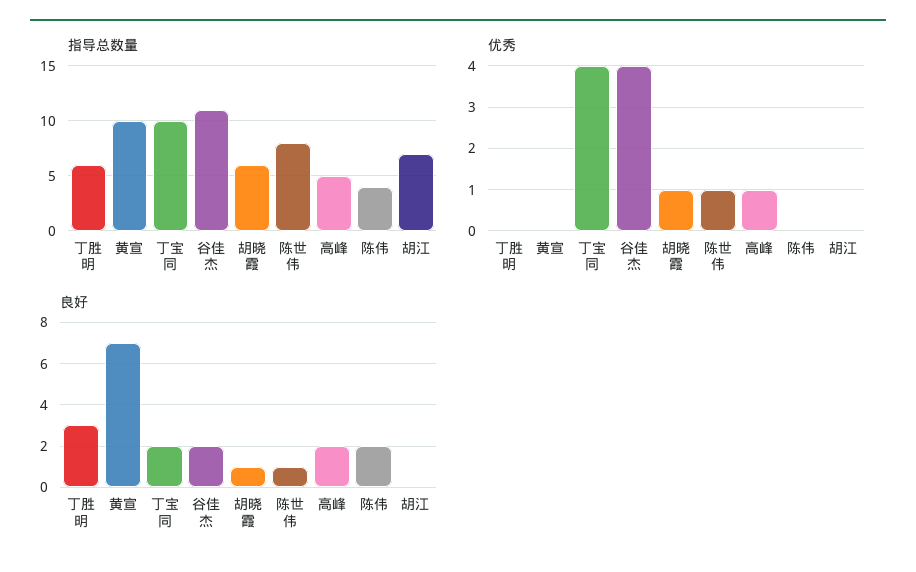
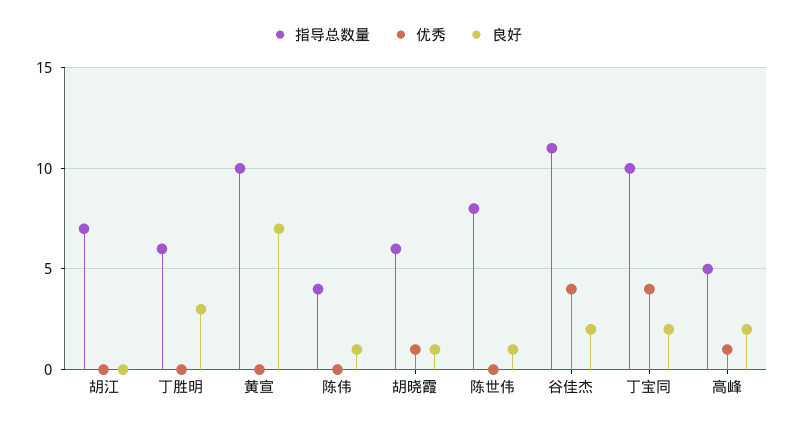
  {
    "指导总数量": {
      "丁胜明": 6,
      "黄宣": 10,
      "丁宝同": 10,
      "谷佳杰": 11,
      "胡晓霞": 6,
      "陈世伟": 8,
      "高峰": 5,
      "陈伟": 4,
      "胡江": 7
    },
    "优秀": {
      "丁胜明": 0,
      "黄宣": 0,
      "丁宝同": 4,
      "谷佳杰": 4,
      "胡晓霞": 1,
-     "陈世伟": 1,
+     "陈世伟": 0,
      "高峰": 1,
      "陈伟": 0,
      "胡江": 0
    },
    "良好": {
      "丁胜明": 3,
      "黄宣": 7,
      "丁宝同": 2,
      "谷佳杰": 2,
      "胡晓霞": 1,
      "陈世伟": 1,
      "高峰": 2,
-     "陈伟": 2,
+     "陈伟": 1,
      "胡江": 0
    }
  }

